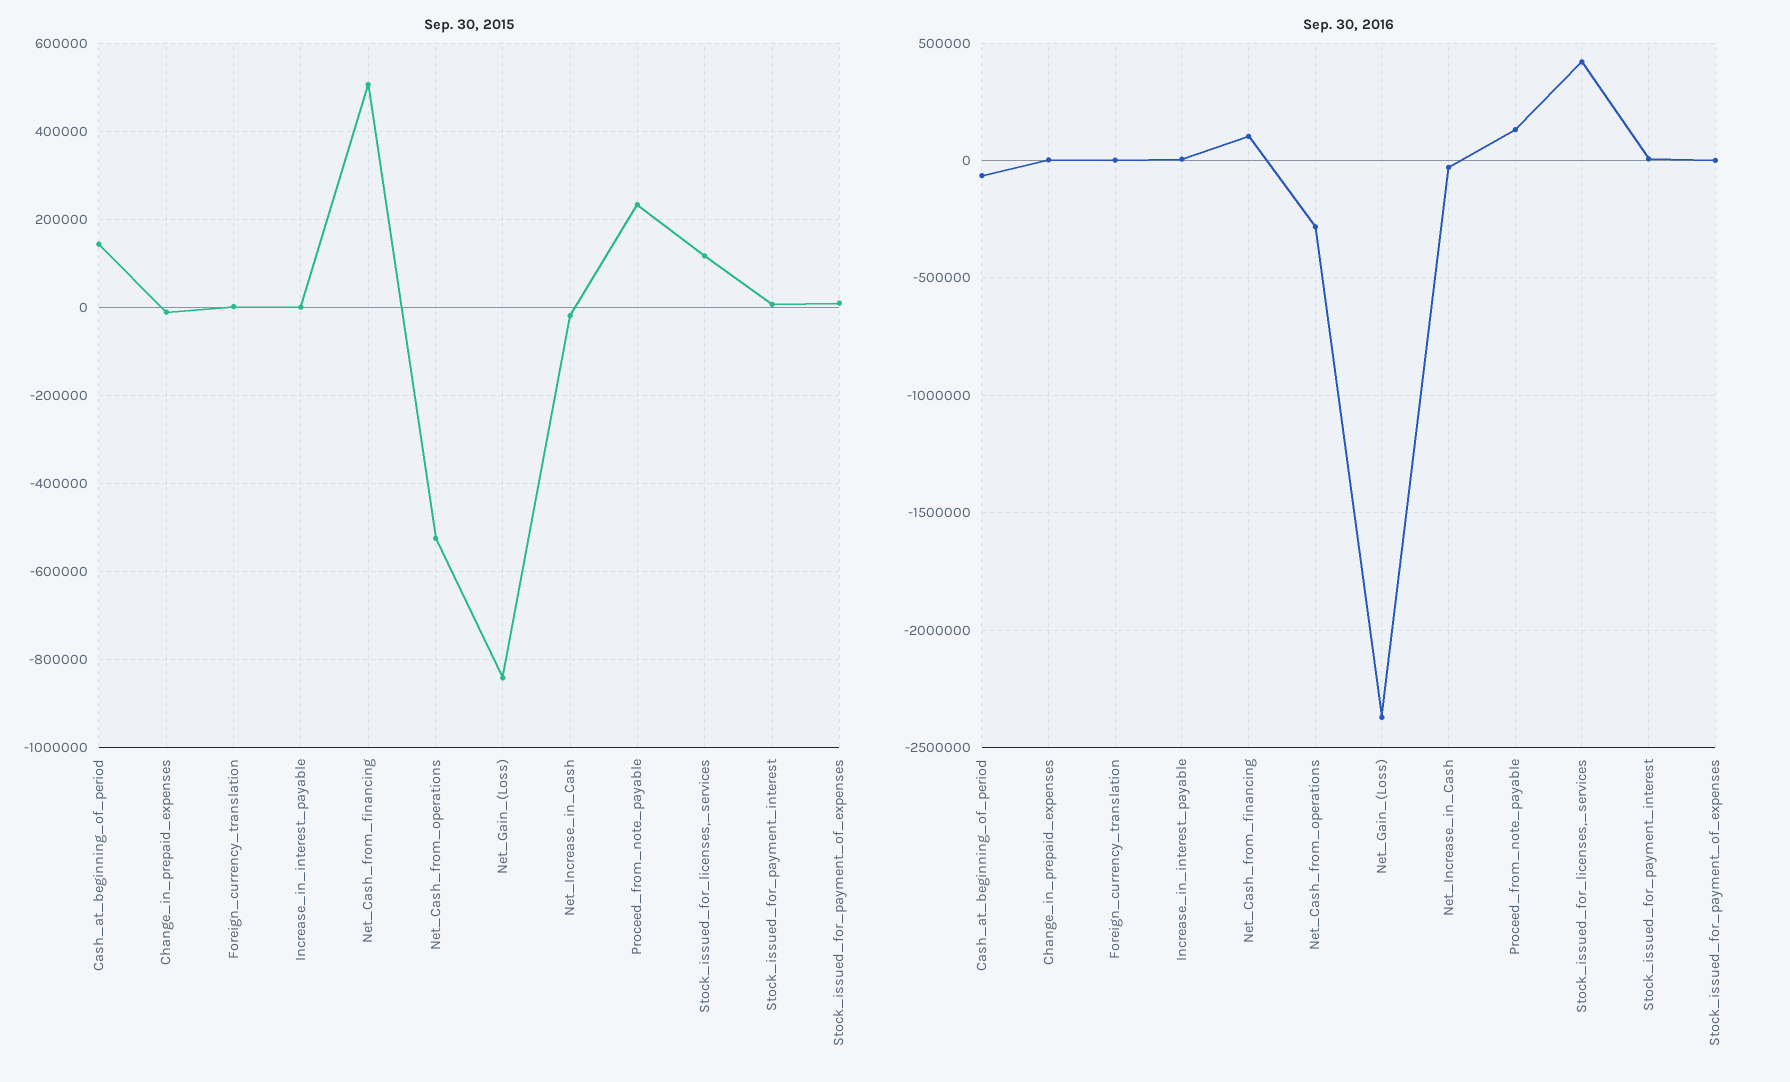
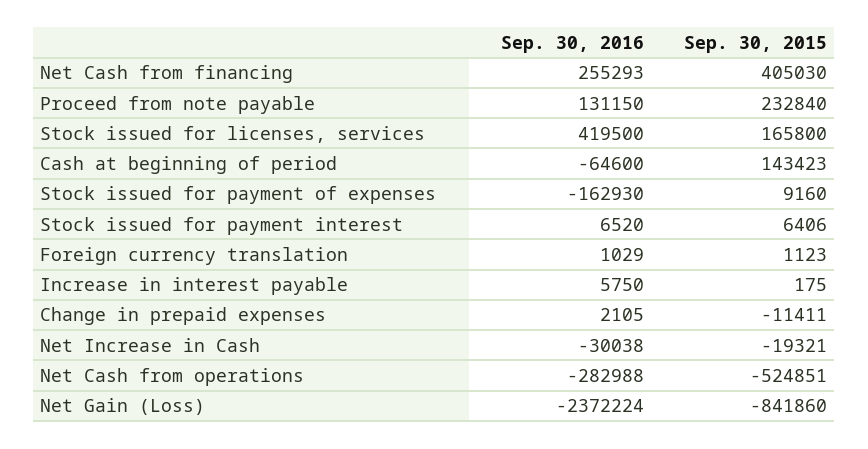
  {
    "Sep. 30, 2015": {
      "Cash_at_beginning_of_period": 143423,
      "Change_in_prepaid_expenses": -11411,
      "Foreign_currency_translation": 1123,
      "Increase_in_interest_payable": 175,
-     "Net_Cash_from_financing": 500000,
+     "Net_Cash_from_financing": 405030,
      "Net_Cash_from_operations": -524851,
      "Net_Gain_(Loss)": -841860,
      "Net_Increase_in_Cash": -19321,
      "Proceed_from_note_payable": 232840,
-     "Stock_issued_for_licenses,_services": 120000,
+     "Stock_issued_for_licenses,_services": 165800,
      "Stock_issued_for_payment_interest": 6406,
      "Stock_issued_for_payment_of_expenses": 9160
    },
    "Sep. 30, 2016": {
      "Cash_at_beginning_of_period": -64600,
      "Change_in_prepaid_expenses": 2105,
      "Foreign_currency_translation": 1029,
      "Increase_in_interest_payable": 5750,
-     "Net_Cash_from_financing": 100000,
+     "Net_Cash_from_financing": 255293,
      "Net_Cash_from_operations": -282988,
      "Net_Gain_(Loss)": -2372224,
      "Net_Increase_in_Cash": -30038,
      "Proceed_from_note_payable": 131150,
      "Stock_issued_for_licenses,_services": 419500,
      "Stock_issued_for_payment_interest": 6520,
-     "Stock_issued_for_payment_of_expenses": 0
+     "Stock_issued_for_payment_of_expenses": -162930
    }
  }

